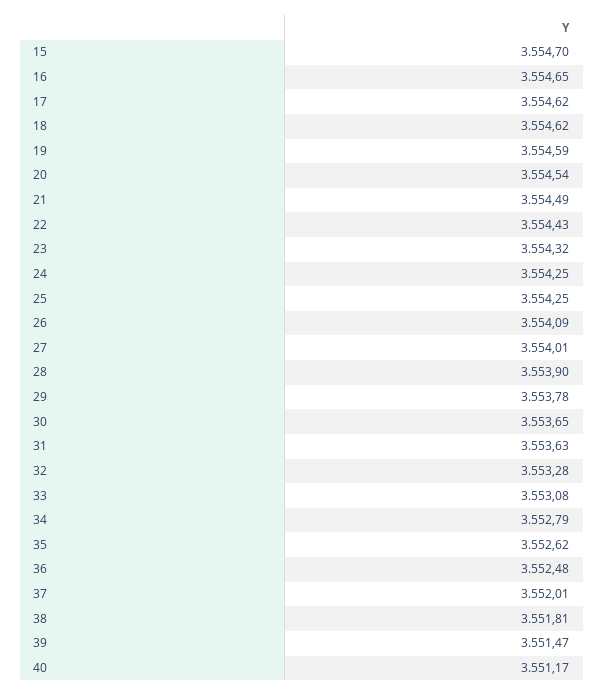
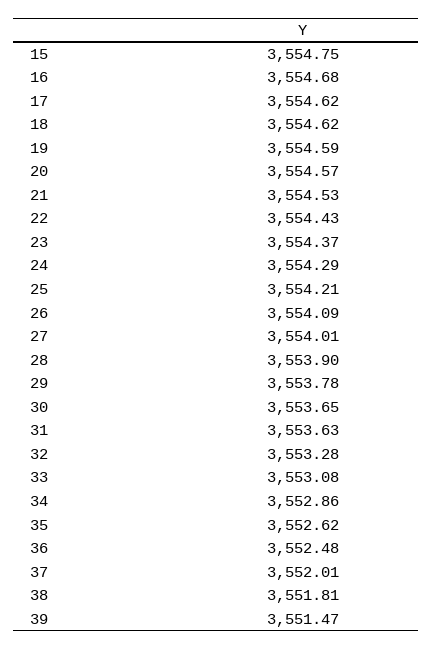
  {
-   "15": 3554.7,
+   "15": 3554.75,
-   "16": 3554.65,
+   "16": 3554.68,
    "17": 3554.62,
    "18": 3554.62,
    "19": 3554.59,
-   "20": 3554.54,
+   "20": 3554.57,
-   "21": 3554.49,
+   "21": 3554.53,
    "22": 3554.43,
-   "23": 3554.32,
+   "23": 3554.37,
-   "24": 3554.25,
+   "24": 3554.29,
-   "25": 3554.25,
+   "25": 3554.21,
    "26": 3554.09,
    "27": 3554.01,
    "28": 3553.9,
    "29": 3553.78,
    "30": 3553.65,
    "31": 3553.63,
    "32": 3553.28,
    "33": 3553.08,
-   "34": 3552.79,
+   "34": 3552.86,
    "35": 3552.62,
    "36": 3552.48,
    "37": 3552.01,
    "38": 3551.81,
-   "39": 3551.47,
+   "39": 3551.47
-   "40": 3551.17
  }

